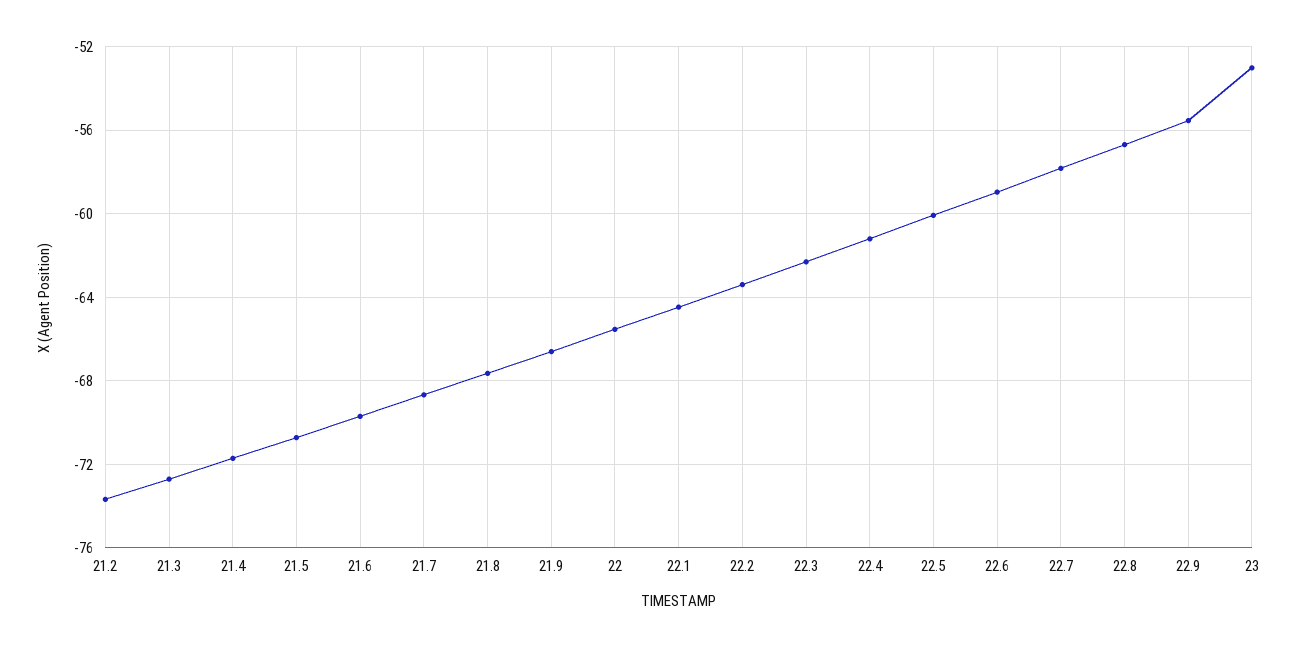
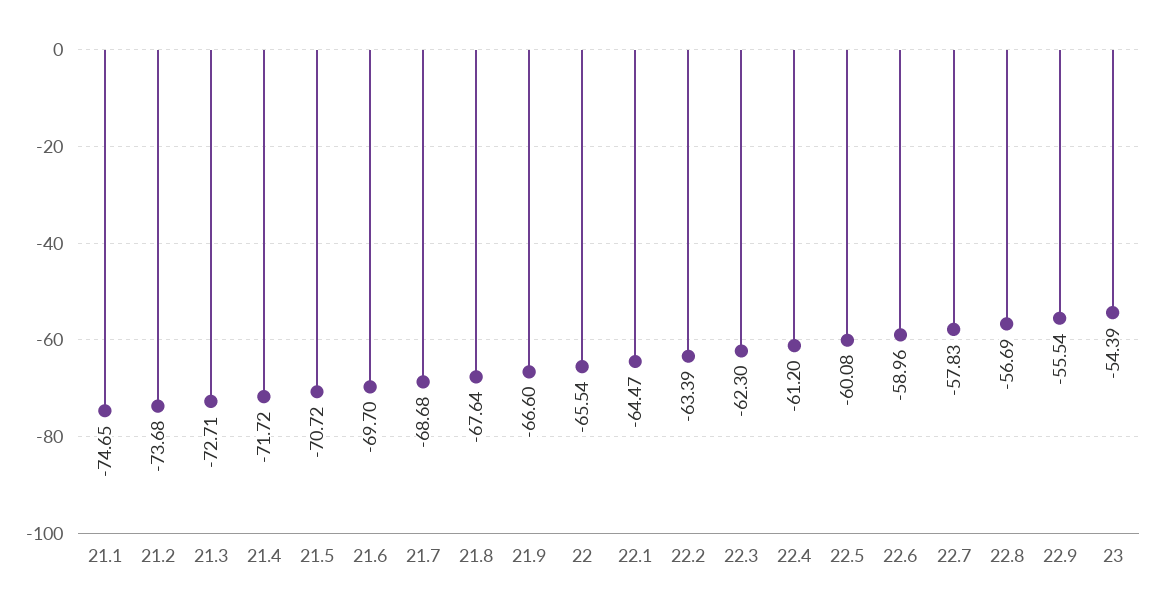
  {
    "21.2": -73.68,
    "21.3": -72.71,
    "21.4": -71.72,
    "21.5": -70.72,
    "21.6": -69.7,
    "21.7": -68.68,
    "21.8": -67.64,
    "21.9": -66.6,
    "22": -65.54,
    "22.1": -64.47,
    "22.2": -63.39,
    "22.3": -62.3,
    "22.4": -61.2,
    "22.5": -60.08,
    "22.6": -58.96,
    "22.7": -57.83,
    "22.8": -56.69,
    "22.9": -55.54,
-   "23": -53
+   "23": -54.39,
+   "21.1": -74.65
  }

